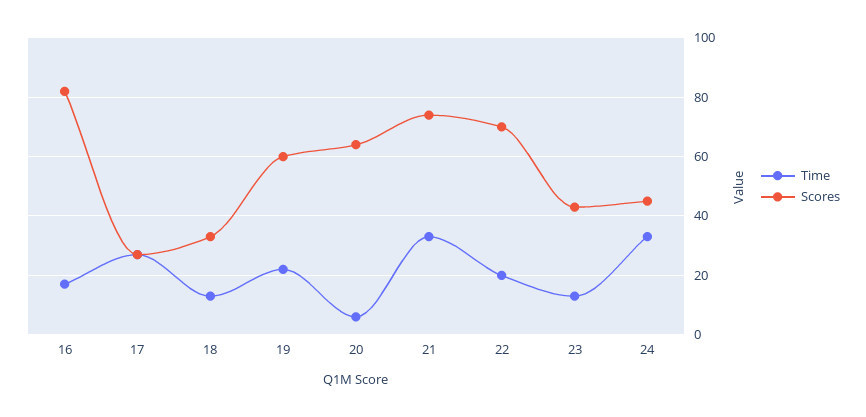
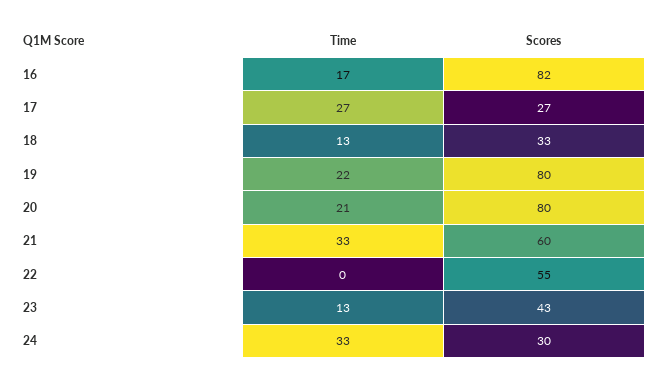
  {
    "Time": {
      "16": 17,
      "17": 27,
      "18": 13,
      "19": 22,
-     "20": 5,
+     "20": 21,
      "21": 33,
-     "22": 20,
+     "22": 0,
      "23": 13,
      "24": 33
    },
    "Scores": {
      "16": 82,
      "17": 27,
      "18": 33,
-     "19": 60,
+     "19": 80,
-     "20": 65,
+     "20": 80,
-     "21": 75,
+     "21": 60,
-     "22": 70,
+     "22": 55,
      "23": 43,
-     "24": 45
+     "24": 30
    }
  }

